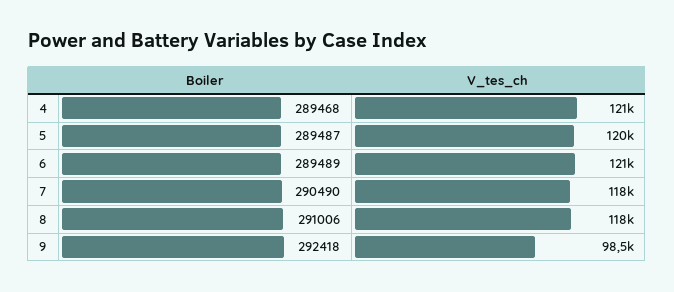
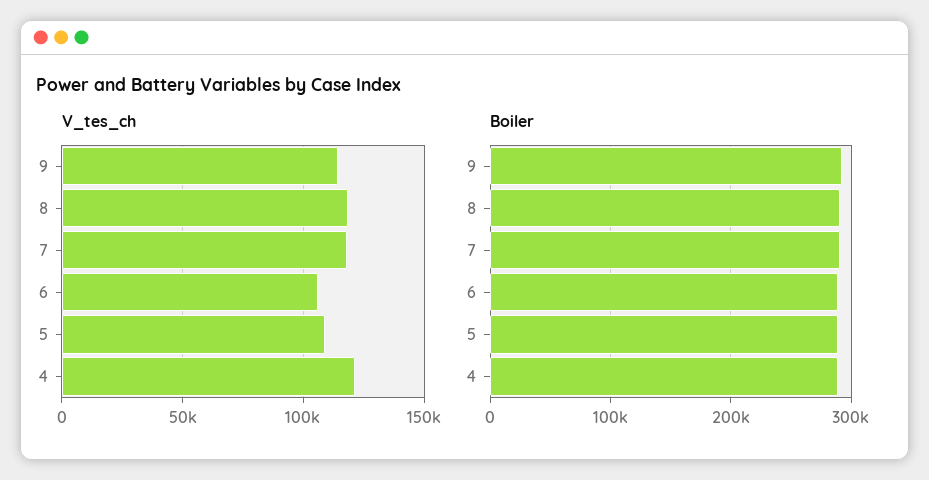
  {
    "Boiler": {
      "4": 289468,
      "5": 289487,
      "6": 289489,
      "7": 290490,
      "8": 291006,
      "9": 292418
    },
    "V_tes_ch": {
      "4": 121000,
-     "5": 120000,
+     "5": 110000,
-     "6": 121000,
+     "6": 105000,
      "7": 118000,
      "8": 118000,
-     "9": 98500
+     "9": 115000
    }
  }

